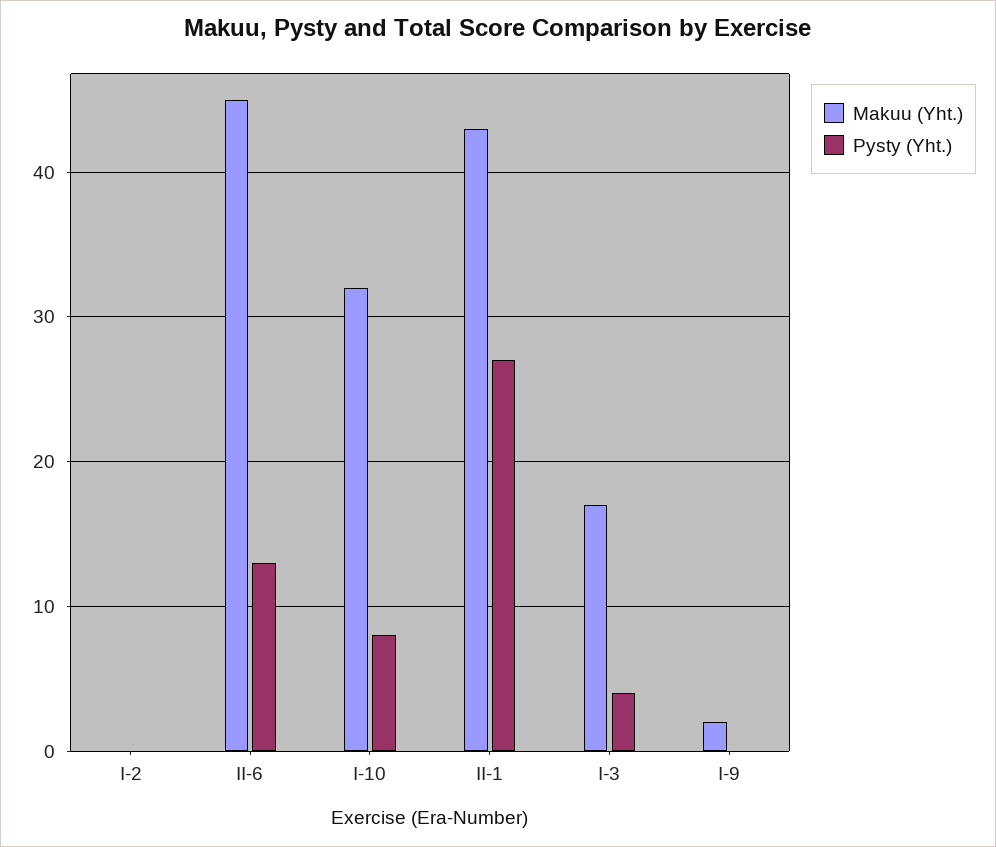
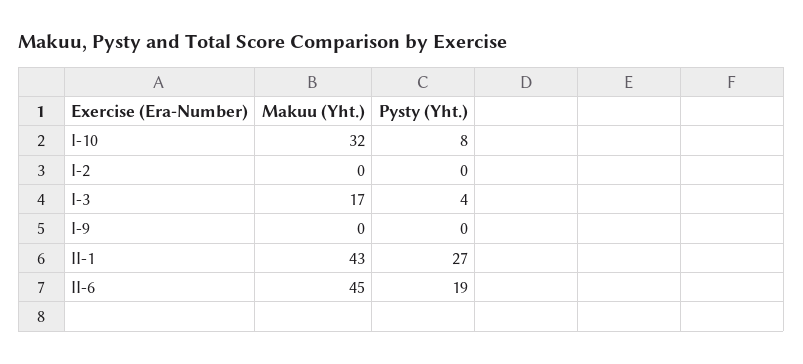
  {
    "Makuu (Yht.)": {
      "I-2": 0,
      "II-6": 45,
      "I-10": 32,
      "II-1": 43,
      "I-3": 17,
-     "I-9": 2
+     "I-9": 0
    },
    "Pysty (Yht.)": {
      "I-2": 0,
-     "II-6": 13,
+     "II-6": 19,
      "I-10": 8,
      "II-1": 27,
      "I-3": 4,
      "I-9": 0
    }
  }

